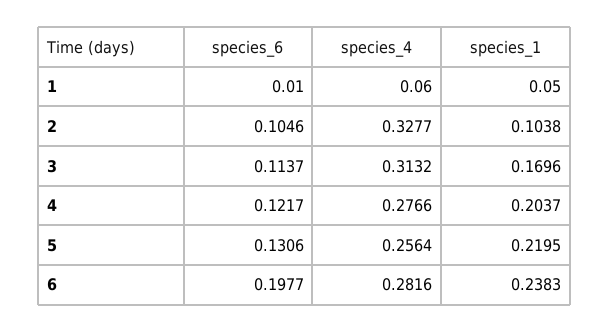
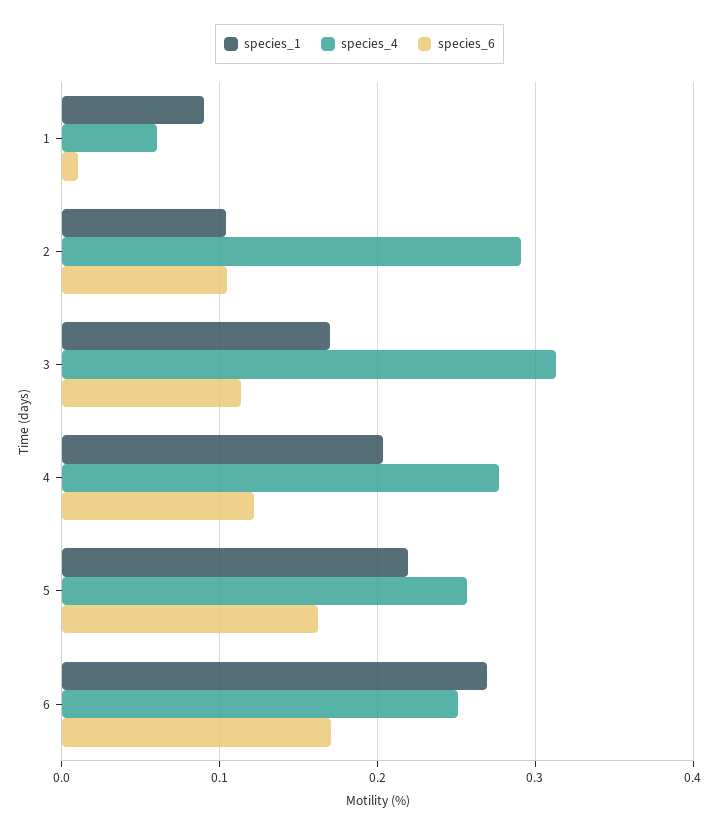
  {
    "species_6": {
      "1": 0.01,
      "2": 0.1046,
      "3": 0.1137,
      "4": 0.1217,
-     "5": 0.1306,
+     "5": 0.16,
-     "6": 0.1977
+     "6": 0.17
    },
    "species_4": {
      "1": 0.06,
-     "2": 0.3277,
+     "2": 0.29,
      "3": 0.3132,
      "4": 0.2766,
      "5": 0.2564,
-     "6": 0.2816
+     "6": 0.25
    },
    "species_1": {
-     "1": 0.05,
+     "1": 0.09,
      "2": 0.1038,
      "3": 0.1696,
      "4": 0.2037,
      "5": 0.2195,
-     "6": 0.2383
+     "6": 0.27
    }
  }

